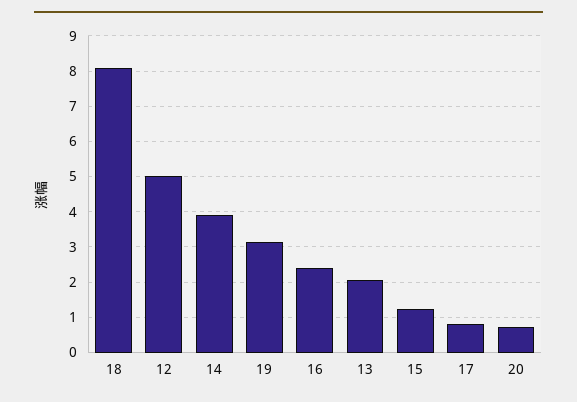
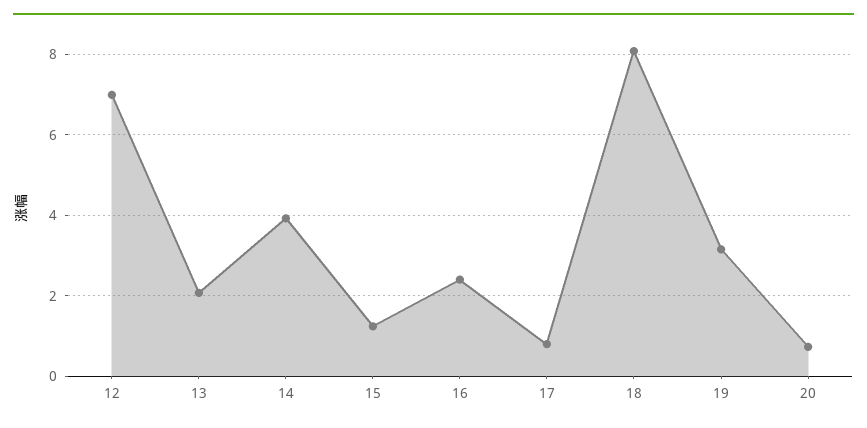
  {
    "18": 8,
-   "12": 5,
+   "12": 7,
    "14": 4,
    "19": 3.2,
    "16": 2.4,
    "13": 2,
    "15": 1.2,
    "17": 0.8,
    "20": 0.8
  }

